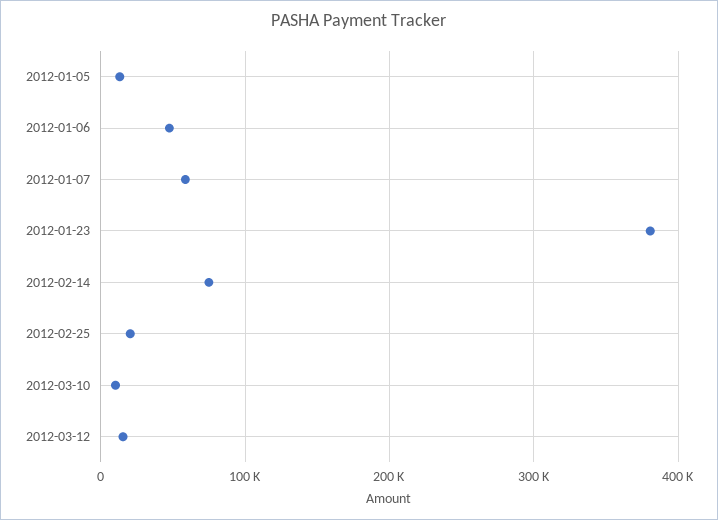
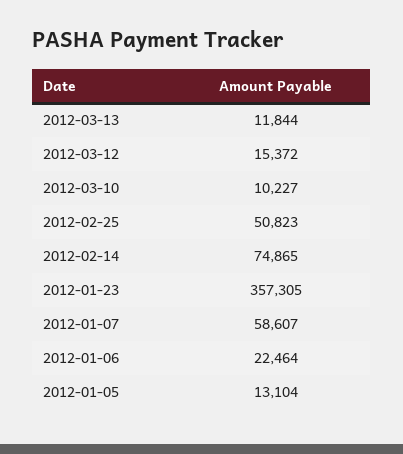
  {
    "2012-01-05": 13104,
-   "2012-01-06": 50000,
+   "2012-01-06": 22464,
    "2012-01-07": 58607,
-   "2012-01-23": 380000,
+   "2012-01-23": 357305,
    "2012-02-14": 74865,
-   "2012-02-25": 20000,
+   "2012-02-25": 50823,
    "2012-03-10": 10227,
-   "2012-03-12": 15372
+   "2012-03-12": 15372,
+   "2012-03-13": 11844
  }

